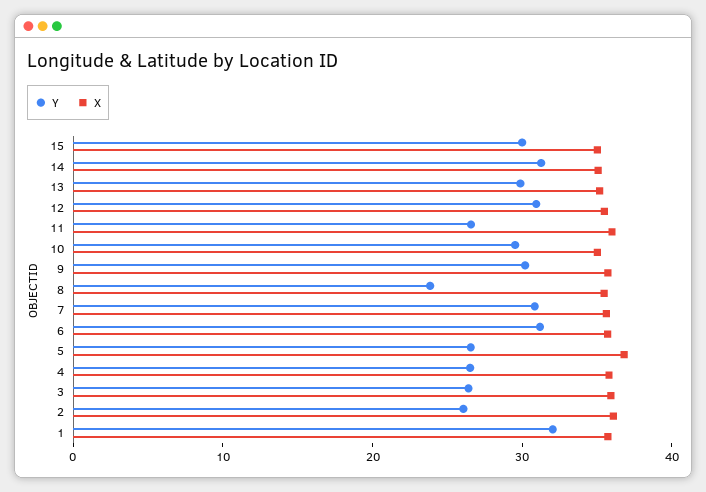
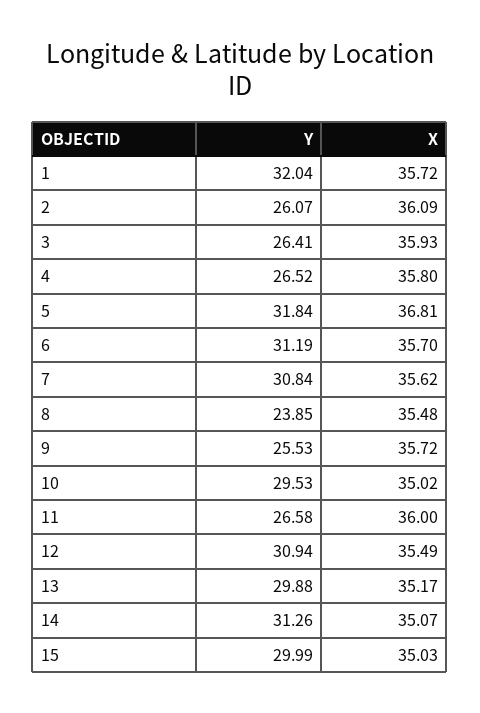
  {
    "Y": {
      "15": 29.99,
      "14": 31.26,
      "13": 29.88,
      "12": 30.94,
      "11": 26.58,
      "10": 29.53,
-     "9": 30,
+     "9": 25.53,
      "8": 23.85,
      "7": 30.84,
      "6": 31.19,
-     "5": 26,
+     "5": 31.84,
      "4": 26.52,
      "3": 26.41,
      "2": 26.07,
      "1": 32.04
    },
    "X": {
      "15": 35.03,
      "14": 35.07,
      "13": 35.17,
      "12": 35.49,
      "11": 36,
      "10": 35.02,
      "9": 35.72,
      "8": 35.48,
      "7": 35.62,
      "6": 35.7,
      "5": 36.81,
      "4": 35.8,
      "3": 35.93,
      "2": 36.09,
      "1": 35.72
    }
  }

